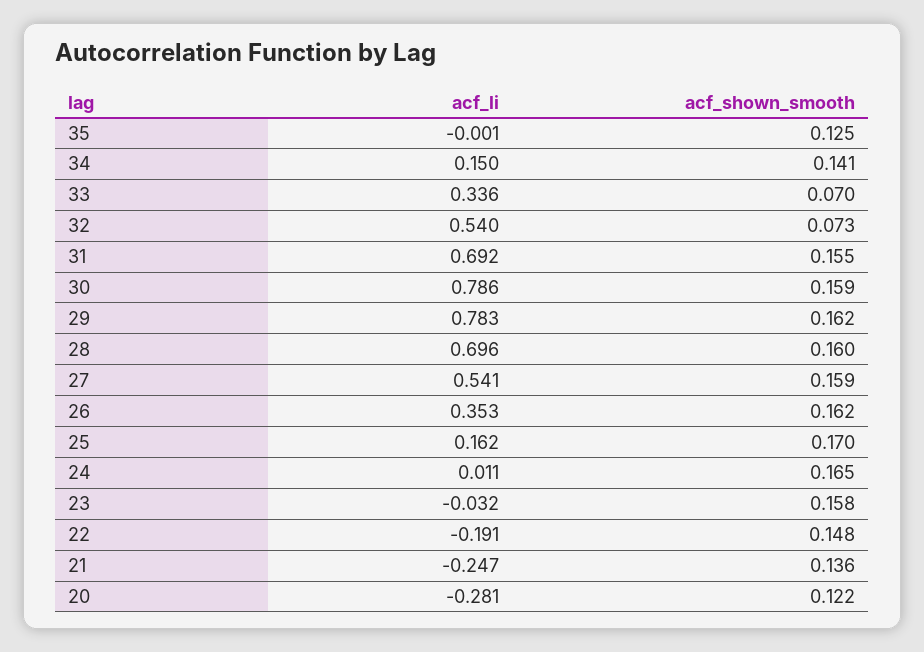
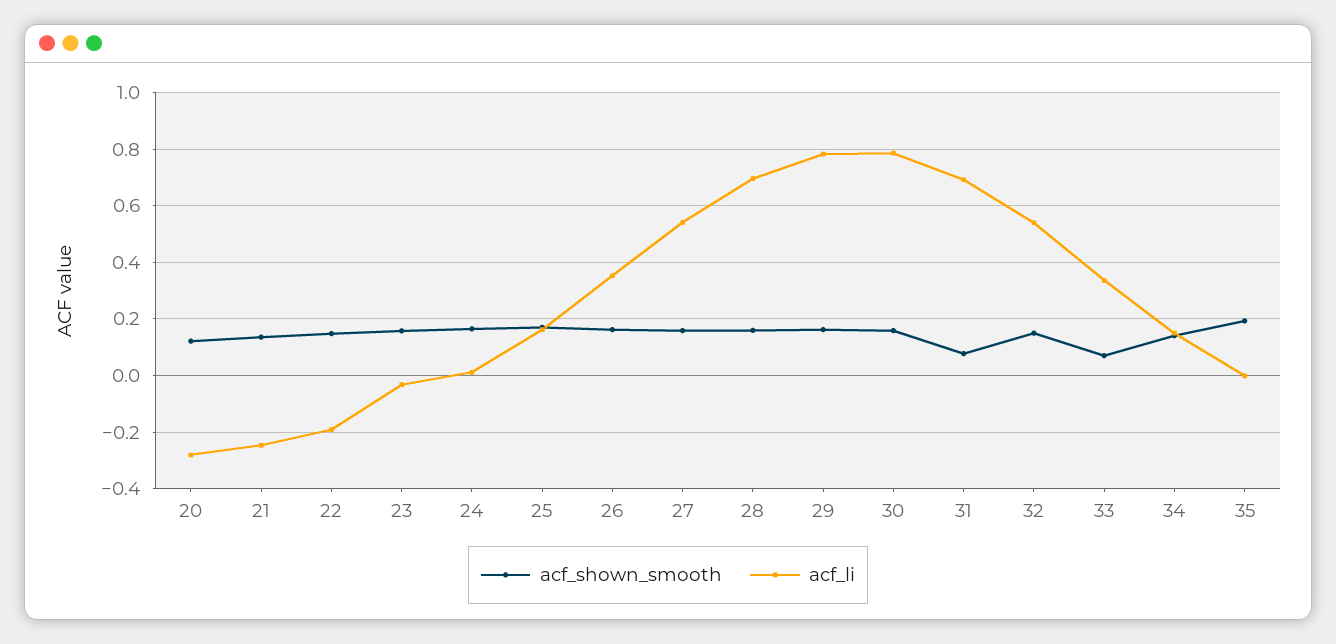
  {
    "acf_li": {
      "35": -0.001,
      "34": 0.15,
      "33": 0.336,
      "32": 0.54,
      "31": 0.692,
      "30": 0.786,
      "29": 0.783,
      "28": 0.696,
      "27": 0.541,
      "26": 0.353,
      "25": 0.162,
      "24": 0.011,
      "23": -0.032,
      "22": -0.191,
      "21": -0.247,
      "20": -0.281
    },
    "acf_shown_smooth": {
-     "35": 0.125,
+     "35": 0.2,
      "34": 0.141,
      "33": 0.07,
-     "32": 0.073,
+     "32": 0.15,
-     "31": 0.155,
+     "31": 0.075,
      "30": 0.159,
      "29": 0.162,
      "28": 0.16,
      "27": 0.159,
      "26": 0.162,
      "25": 0.17,
      "24": 0.165,
      "23": 0.158,
      "22": 0.148,
      "21": 0.136,
      "20": 0.122
    }
  }

